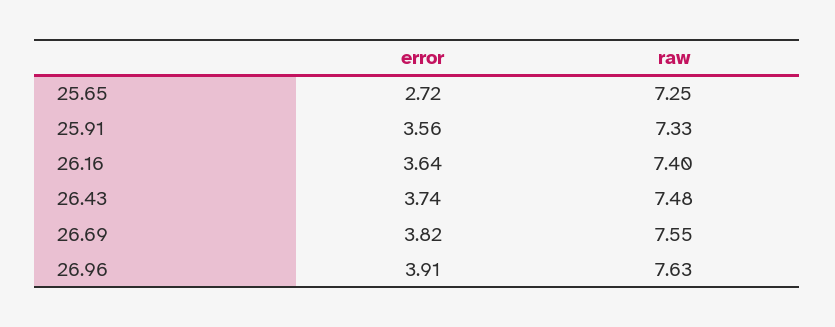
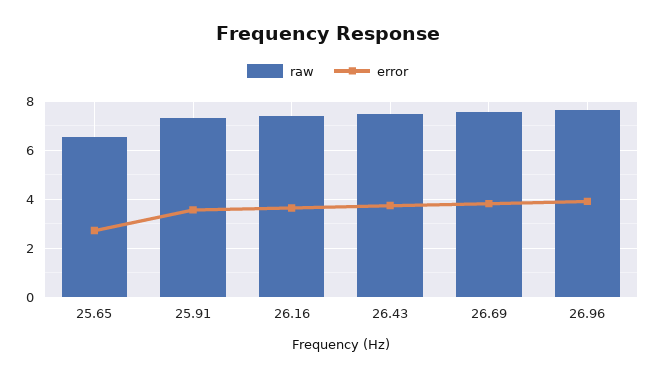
  {
    "error": {
      "25.65": 2.72,
      "25.91": 3.56,
      "26.16": 3.64,
      "26.43": 3.74,
      "26.69": 3.82,
      "26.96": 3.91
    },
    "raw": {
-     "25.65": 7.25,
+     "25.65": 6.5,
      "25.91": 7.33,
      "26.16": 7.4,
      "26.43": 7.48,
      "26.69": 7.55,
      "26.96": 7.63
    }
  }

